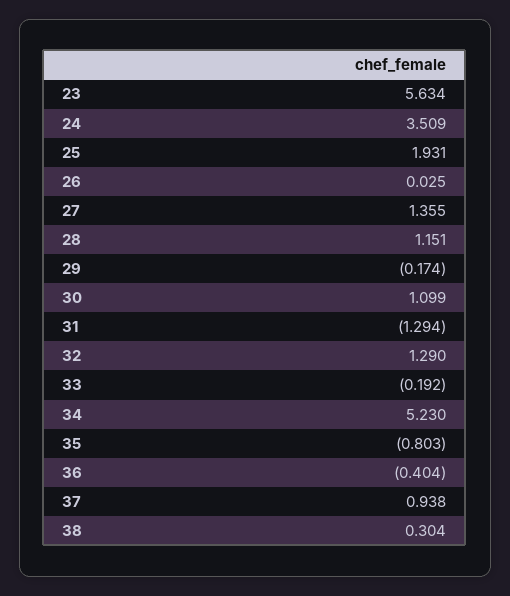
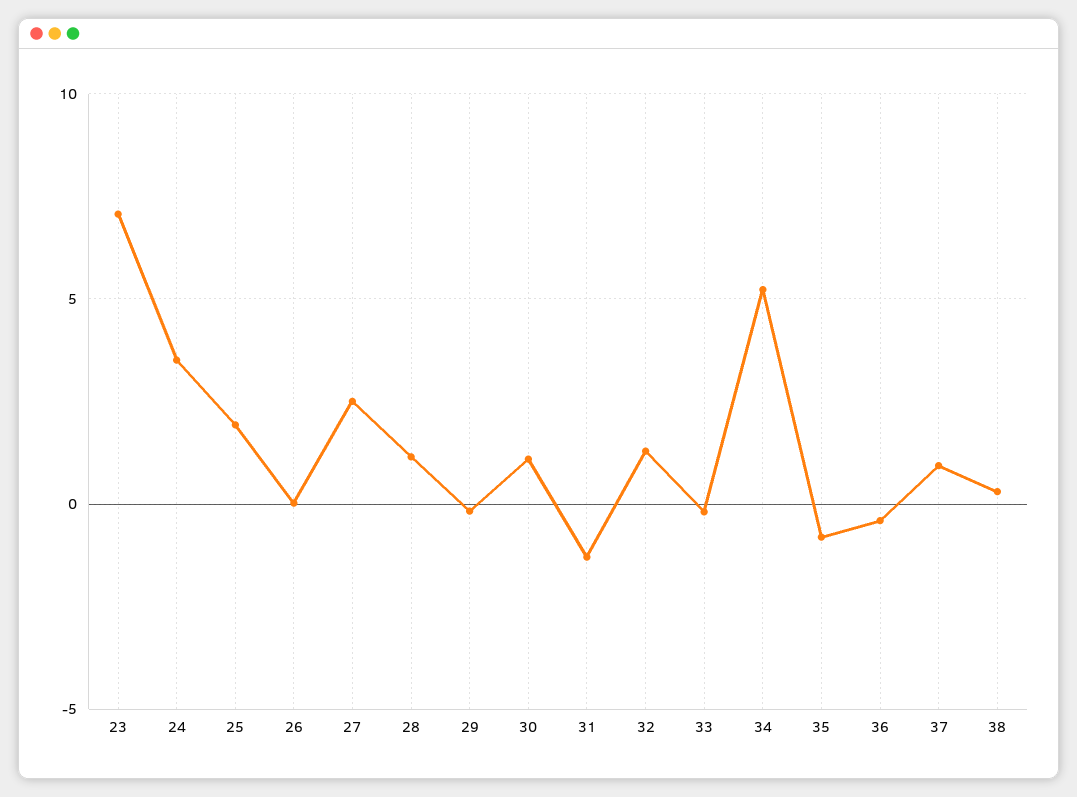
  {
-   "23": 5.634,
+   "23": 7,
    "24": 3.509,
    "25": 1.931,
    "26": 0.025,
-   "27": 1.355,
+   "27": 2.5,
    "28": 1.151,
    "29": -0.174,
    "30": 1.099,
    "31": -1.294,
    "32": 1.29,
    "33": -0.192,
    "34": 5.23,
    "35": -0.803,
    "36": -0.404,
    "37": 0.938,
    "38": 0.304
  }

